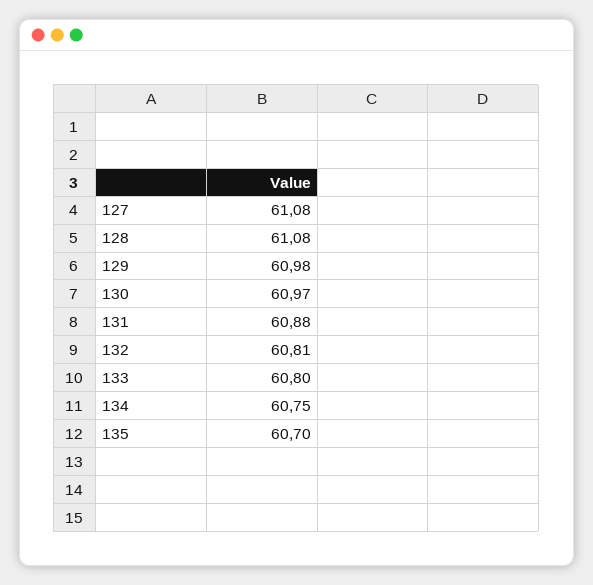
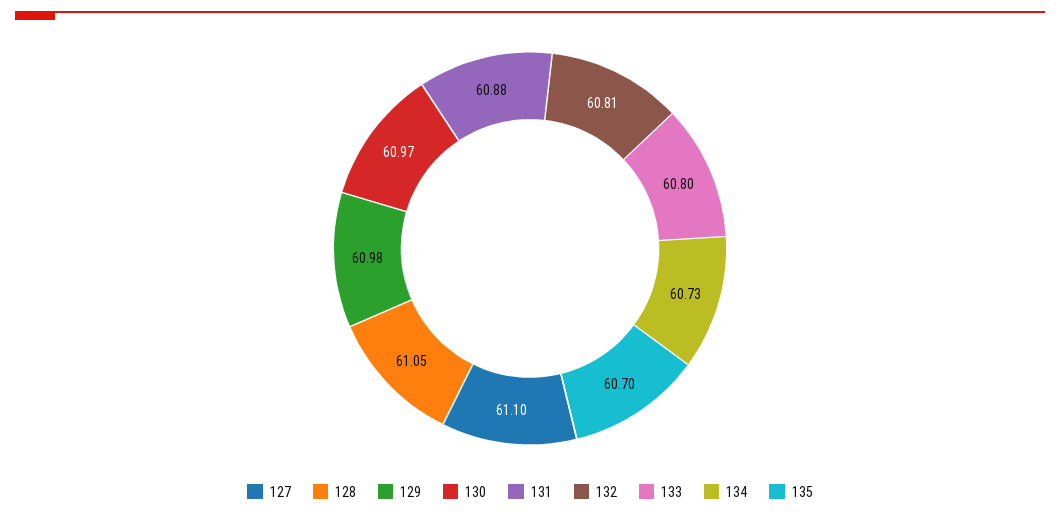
  {
-   "127": 61.08,
+   "127": 61.1,
-   "128": 61.08,
+   "128": 61.05,
    "129": 60.98,
    "130": 60.97,
    "131": 60.88,
    "132": 60.81,
    "133": 60.8,
-   "134": 60.75,
+   "134": 60.73,
    "135": 60.7
  }

